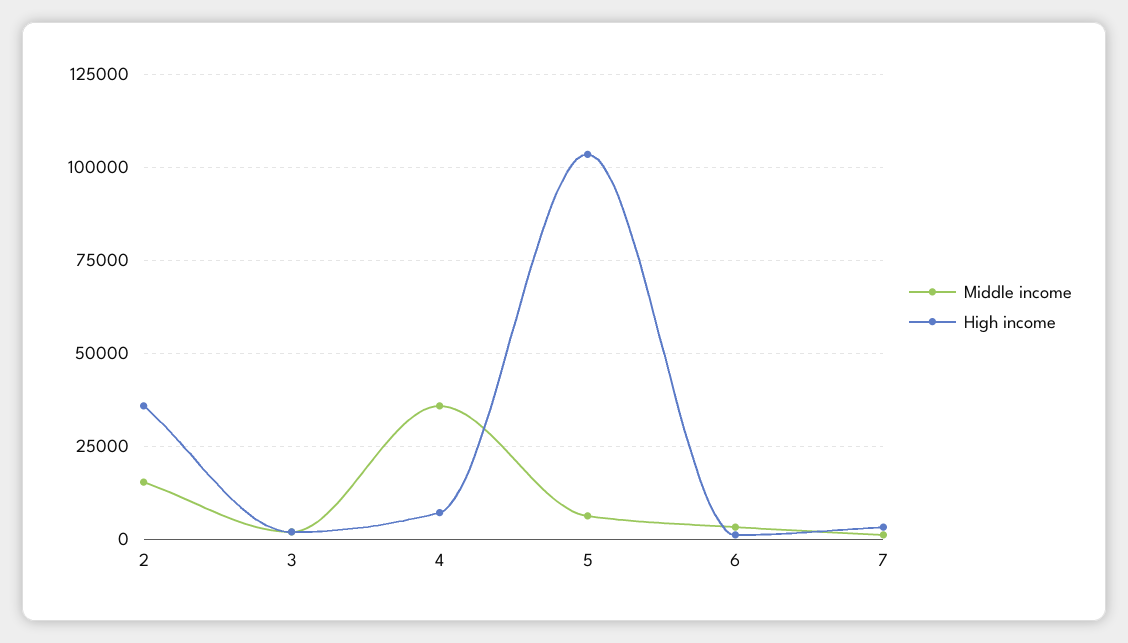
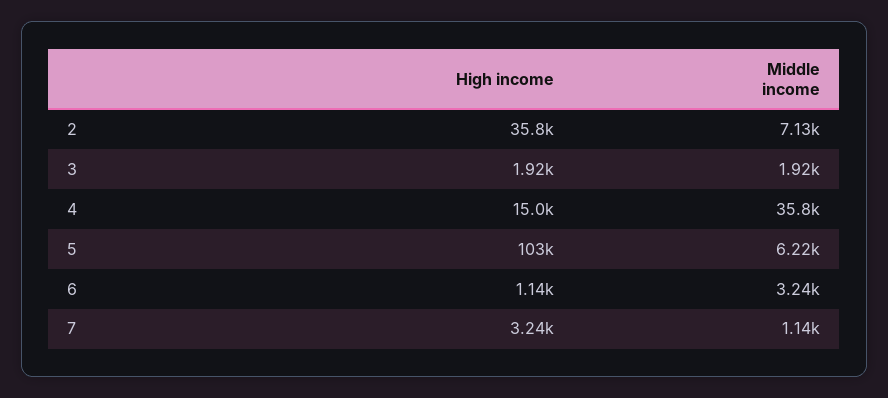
  {
    "Middle income": {
-     "2": 15000,
+     "2": 7130,
      "3": 1920,
      "4": 35800,
      "5": 6220,
      "6": 3240,
      "7": 1140
    },
    "High income": {
      "2": 35800,
      "3": 1920,
-     "4": 7500,
+     "4": 15000,
      "5": 103000,
      "6": 1140,
      "7": 3240
    }
  }

